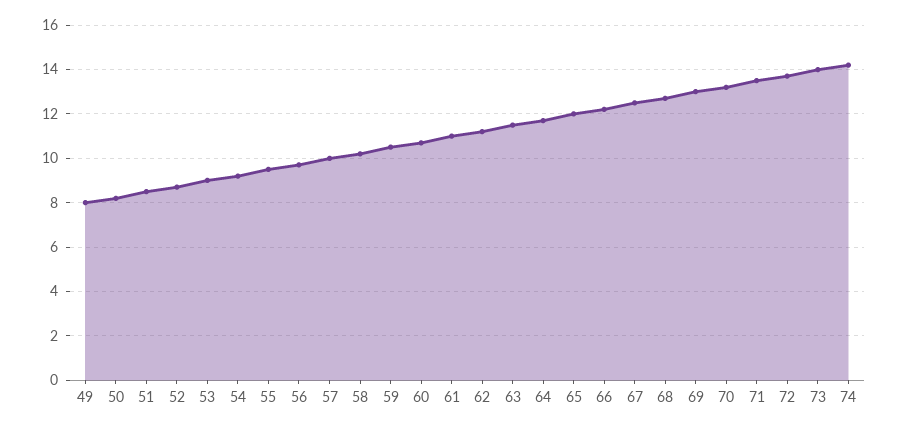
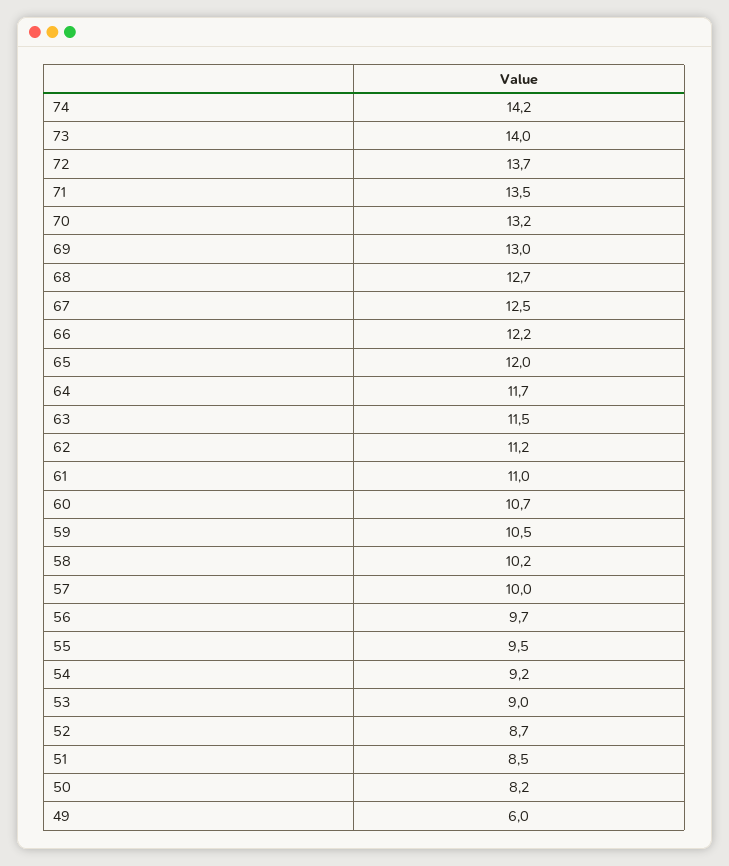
  {
-   "49": 8,
+   "49": 6,
    "50": 8.2,
    "51": 8.5,
    "52": 8.7,
    "53": 9,
    "54": 9.2,
    "55": 9.5,
    "56": 9.7,
    "57": 10,
    "58": 10.2,
    "59": 10.5,
    "60": 10.7,
    "61": 11,
    "62": 11.2,
    "63": 11.5,
    "64": 11.7,
    "65": 12,
    "66": 12.2,
    "67": 12.5,
    "68": 12.7,
    "69": 13,
    "70": 13.2,
    "71": 13.5,
    "72": 13.7,
    "73": 14,
    "74": 14.2
  }

